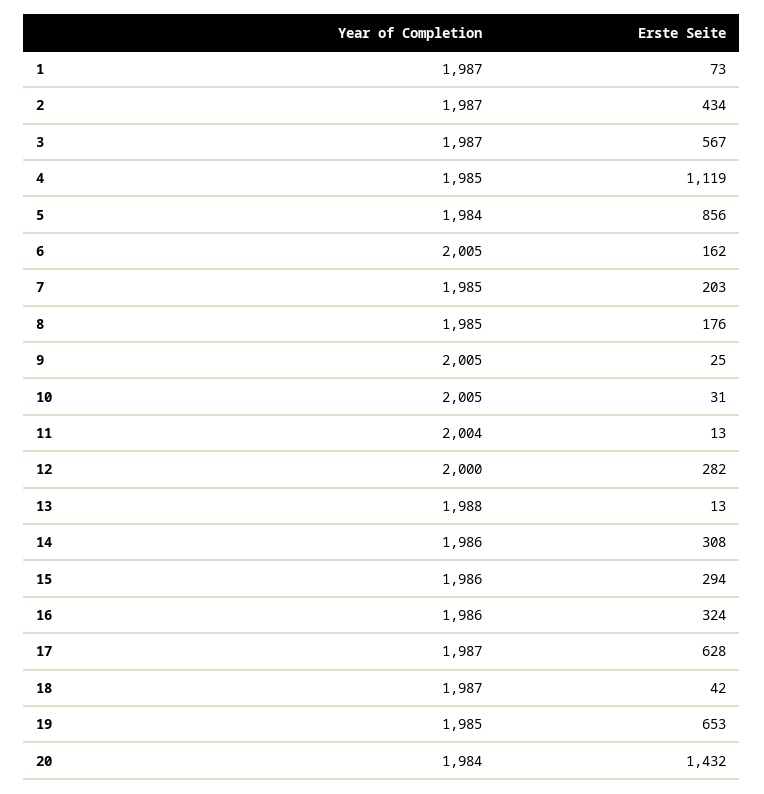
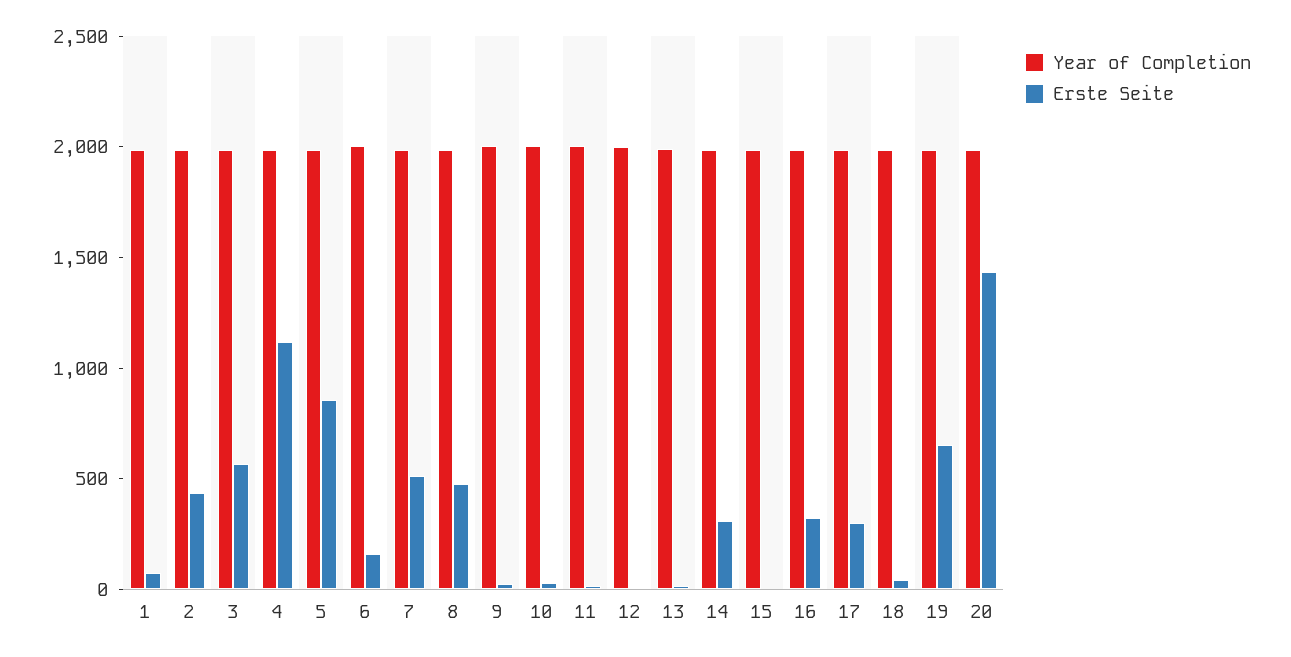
  {
    "Year of Completion": {
      "1": 1987,
      "2": 1987,
      "3": 1987,
      "4": 1985,
      "5": 1984,
      "6": 2005,
      "7": 1985,
      "8": 1985,
      "9": 2005,
      "10": 2005,
      "11": 2004,
      "12": 2000,
      "13": 1988,
      "14": 1986,
      "15": 1986,
      "16": 1986,
      "17": 1987,
      "18": 1987,
      "19": 1985,
      "20": 1984
    },
    "Erste Seite": {
      "1": 73,
      "2": 434,
      "3": 567,
      "4": 1119,
      "5": 856,
      "6": 162,
-     "7": 203,
+     "7": 500,
-     "8": 176,
+     "8": 500,
      "9": 25,
      "10": 31,
      "11": 13,
-     "12": 282,
+     "12": 0,
      "13": 13,
      "14": 308,
-     "15": 294,
+     "15": 0,
      "16": 324,
-     "17": 628,
+     "17": 300,
      "18": 42,
      "19": 653,
      "20": 1432
    }
  }

